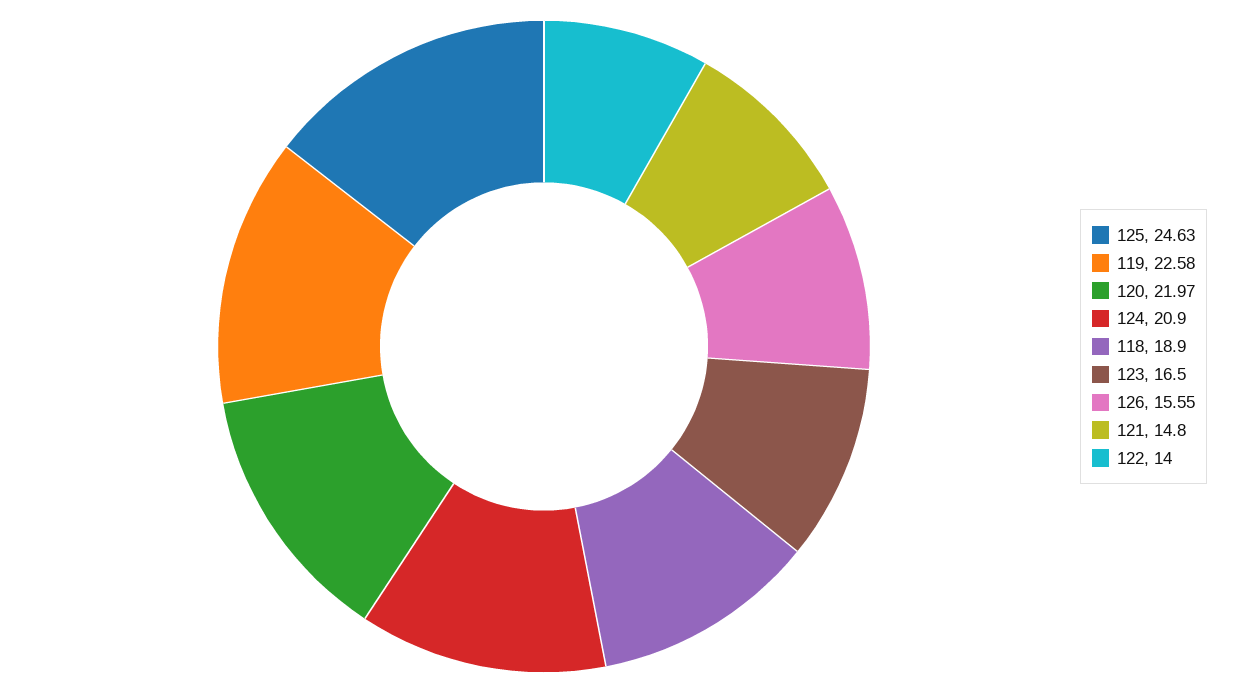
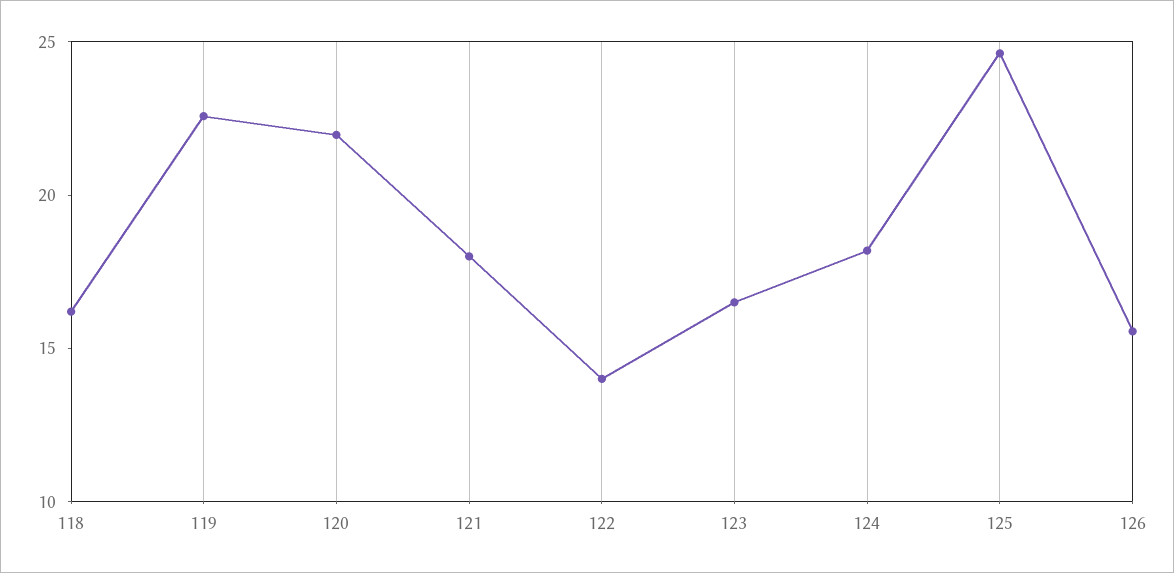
  {
    "125": 24.63,
    "119": 22.58,
    "120": 21.97,
-   "124": 20.9,
+   "124": 18,
-   "118": 18.9,
+   "118": 16,
    "123": 16.5,
    "126": 15.55,
-   "121": 14.8,
+   "121": 18,
    "122": 14
  }

